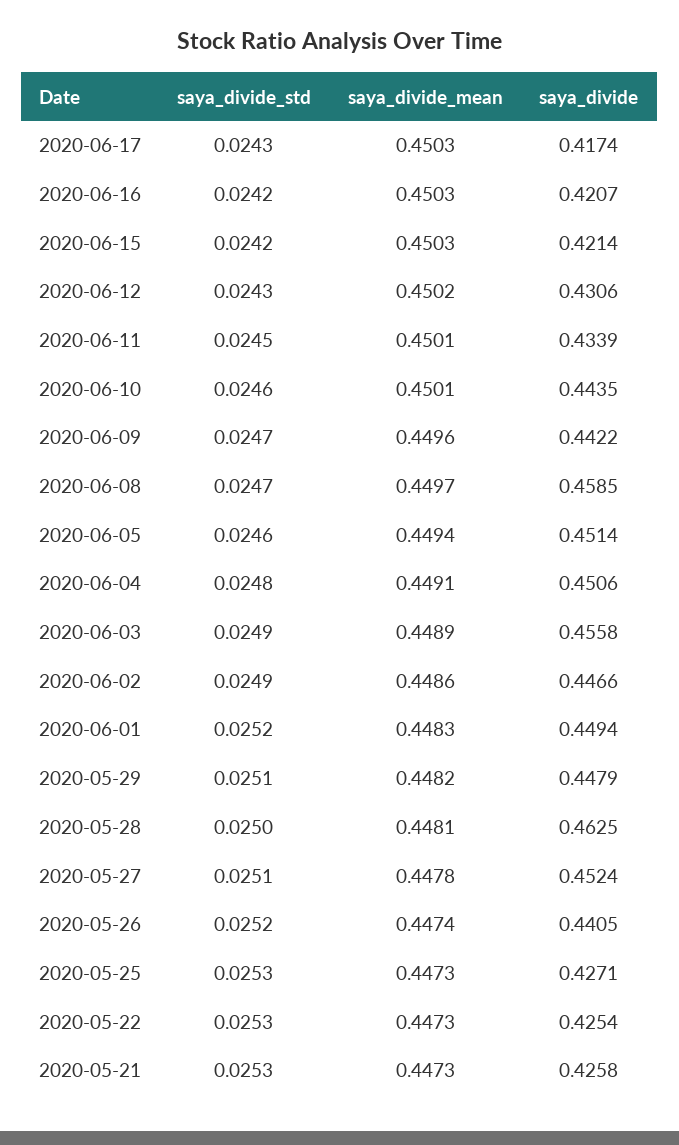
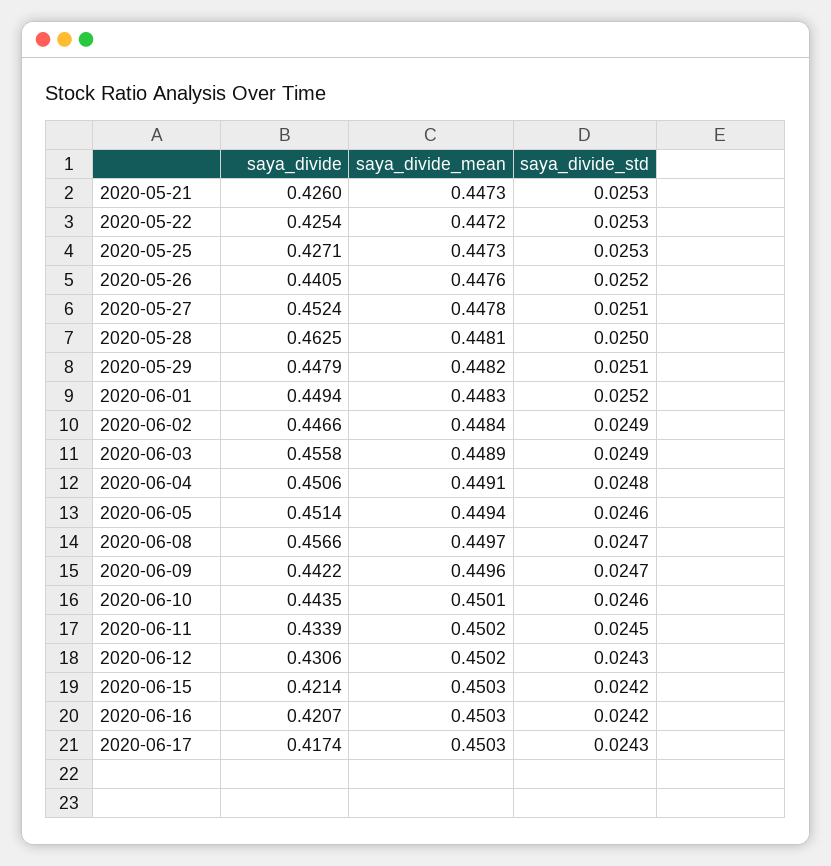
  {
    "saya_divide_std": {
      "2020-06-17": 0.0243,
      "2020-06-16": 0.0242,
      "2020-06-15": 0.0242,
      "2020-06-12": 0.0243,
      "2020-06-11": 0.0245,
      "2020-06-10": 0.0246,
      "2020-06-09": 0.0247,
      "2020-06-08": 0.0247,
      "2020-06-05": 0.0246,
      "2020-06-04": 0.0248,
      "2020-06-03": 0.0249,
      "2020-06-02": 0.0249,
      "2020-06-01": 0.0252,
      "2020-05-29": 0.0251,
      "2020-05-28": 0.025,
      "2020-05-27": 0.0251,
      "2020-05-26": 0.0252,
      "2020-05-25": 0.0253,
      "2020-05-22": 0.0253,
      "2020-05-21": 0.0253
    },
    "saya_divide_mean": {
      "2020-06-17": 0.4503,
      "2020-06-16": 0.4503,
      "2020-06-15": 0.4503,
      "2020-06-12": 0.4502,
-     "2020-06-11": 0.4501,
+     "2020-06-11": 0.4502,
      "2020-06-10": 0.4501,
      "2020-06-09": 0.4496,
      "2020-06-08": 0.4497,
      "2020-06-05": 0.4494,
      "2020-06-04": 0.4491,
      "2020-06-03": 0.4489,
-     "2020-06-02": 0.4486,
+     "2020-06-02": 0.4484,
      "2020-06-01": 0.4483,
      "2020-05-29": 0.4482,
      "2020-05-28": 0.4481,
      "2020-05-27": 0.4478,
-     "2020-05-26": 0.4474,
+     "2020-05-26": 0.4476,
      "2020-05-25": 0.4473,
-     "2020-05-22": 0.4473,
+     "2020-05-22": 0.4472,
      "2020-05-21": 0.4473
    },
    "saya_divide": {
      "2020-06-17": 0.4174,
      "2020-06-16": 0.4207,
      "2020-06-15": 0.4214,
      "2020-06-12": 0.4306,
      "2020-06-11": 0.4339,
      "2020-06-10": 0.4435,
      "2020-06-09": 0.4422,
-     "2020-06-08": 0.4585,
+     "2020-06-08": 0.4566,
      "2020-06-05": 0.4514,
      "2020-06-04": 0.4506,
      "2020-06-03": 0.4558,
      "2020-06-02": 0.4466,
      "2020-06-01": 0.4494,
      "2020-05-29": 0.4479,
      "2020-05-28": 0.4625,
      "2020-05-27": 0.4524,
      "2020-05-26": 0.4405,
      "2020-05-25": 0.4271,
      "2020-05-22": 0.4254,
-     "2020-05-21": 0.4258
+     "2020-05-21": 0.426
    }
  }

